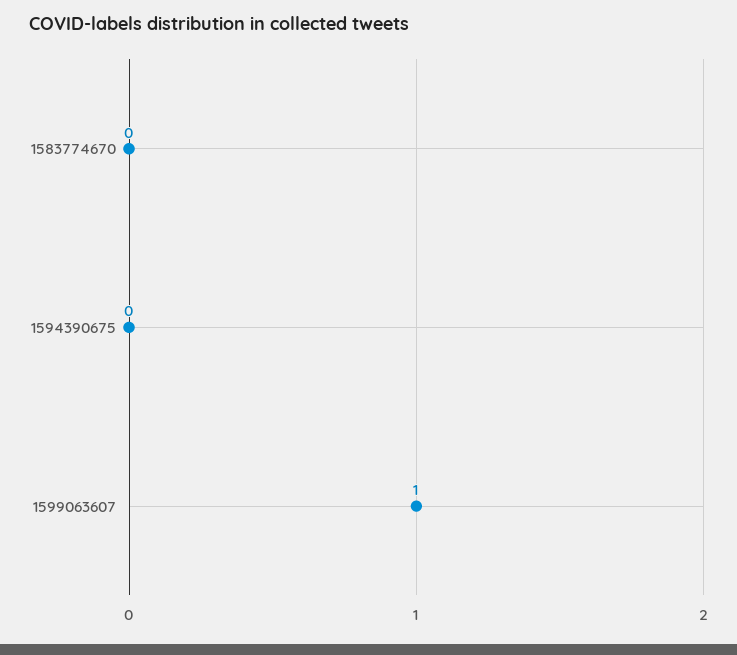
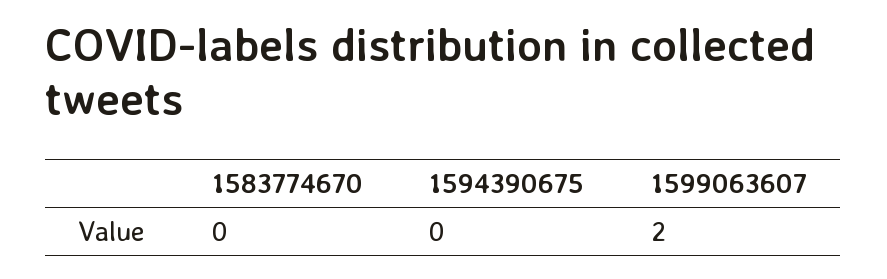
  {
    "1583774670": 0,
    "1594390675": 0,
-   "1599063607": 1
+   "1599063607": 2
  }

